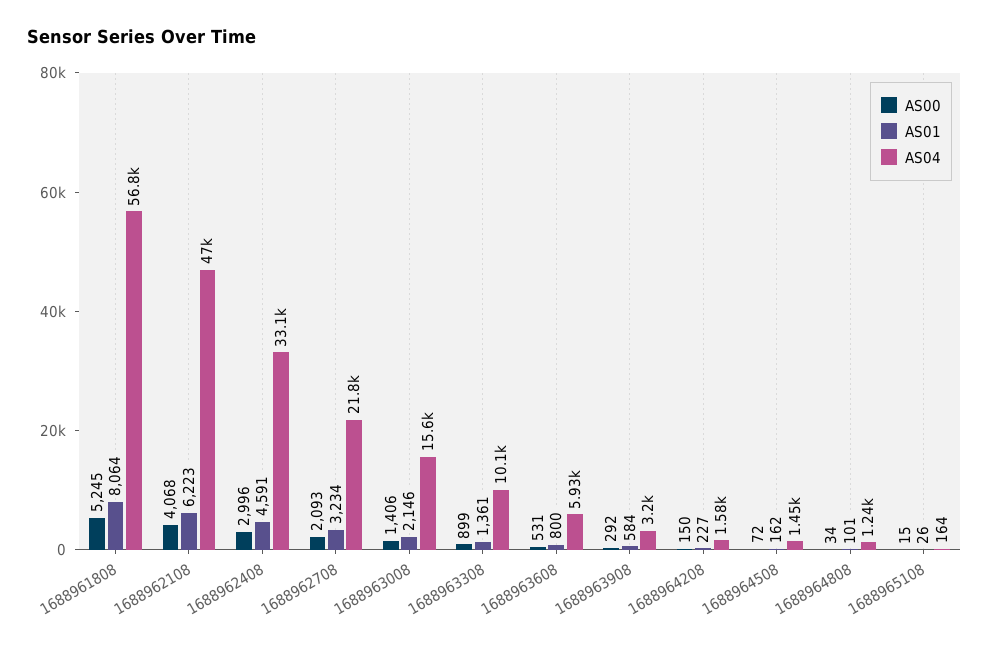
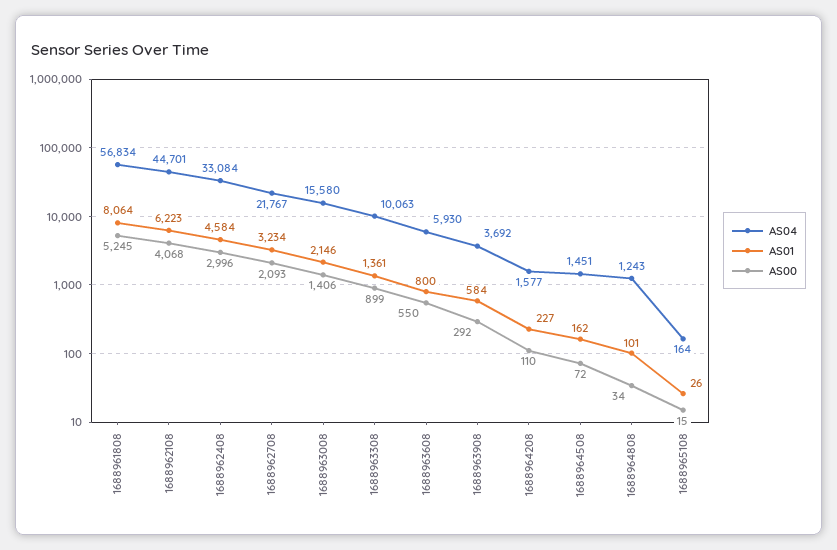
  {
    "AS00": {
      "1688961808": 5245,
      "1688962108": 4068,
      "1688962408": 2996,
      "1688962708": 2093,
      "1688963008": 1406,
      "1688963308": 899,
-     "1688963608": 531,
+     "1688963608": 550,
      "1688963908": 292,
-     "1688964208": 150,
+     "1688964208": 110,
      "1688964508": 72,
      "1688964808": 34,
      "1688965108": 15
    },
    "AS01": {
      "1688961808": 8064,
      "1688962108": 6223,
-     "1688962408": 4591,
+     "1688962408": 4584,
      "1688962708": 3234,
      "1688963008": 2146,
      "1688963308": 1361,
      "1688963608": 800,
      "1688963908": 584,
      "1688964208": 227,
      "1688964508": 162,
      "1688964808": 101,
      "1688965108": 26
    },
    "AS04": {
      "1688961808": 56834,
-     "1688962108": 47000,
+     "1688962108": 44701,
      "1688962408": 33084,
      "1688962708": 21767,
      "1688963008": 15580,
      "1688963308": 10063,
      "1688963608": 5930,
-     "1688963908": 3200,
+     "1688963908": 3692,
      "1688964208": 1577,
      "1688964508": 1451,
      "1688964808": 1243,
      "1688965108": 164
    }
  }

